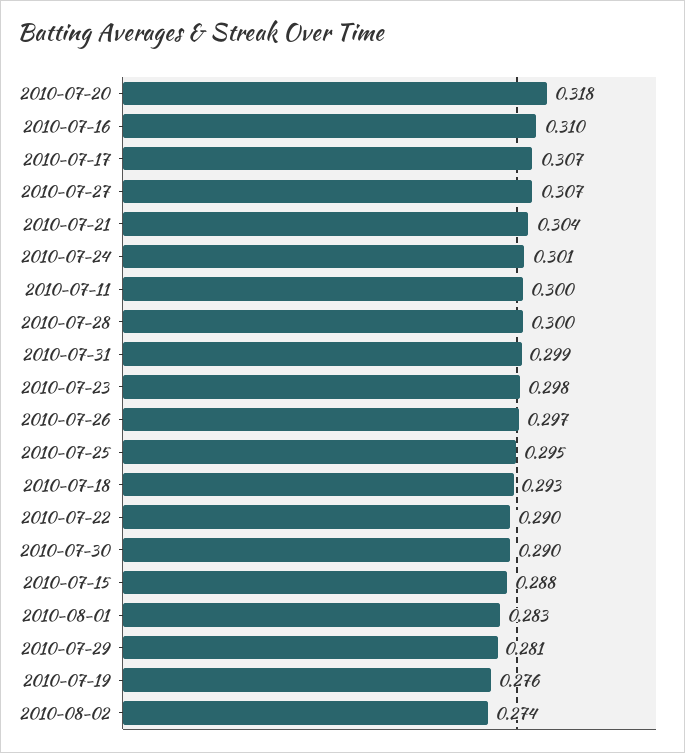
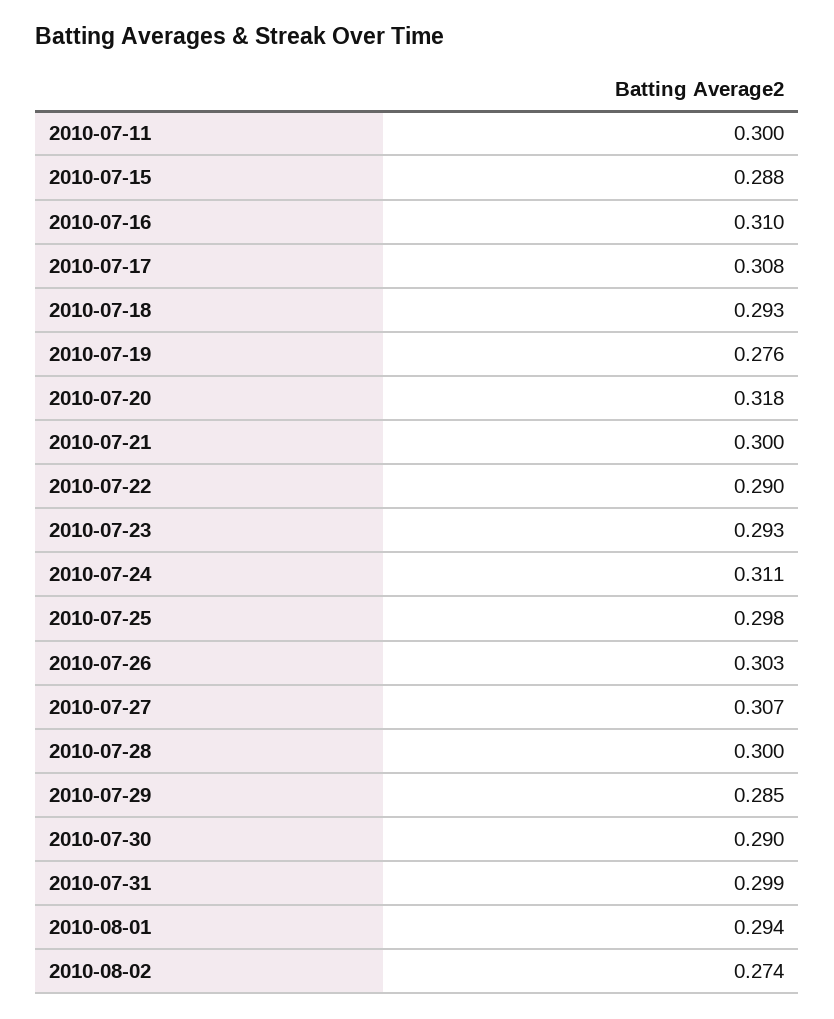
  {
    "2010-07-20": 0.318,
    "2010-07-16": 0.31,
-   "2010-07-17": 0.307,
+   "2010-07-17": 0.308,
    "2010-07-27": 0.307,
-   "2010-07-21": 0.304,
+   "2010-07-21": 0.3,
-   "2010-07-24": 0.301,
+   "2010-07-24": 0.311,
    "2010-07-11": 0.3,
    "2010-07-28": 0.3,
    "2010-07-31": 0.299,
-   "2010-07-23": 0.298,
+   "2010-07-23": 0.293,
-   "2010-07-26": 0.297,
+   "2010-07-26": 0.303,
-   "2010-07-25": 0.295,
+   "2010-07-25": 0.298,
    "2010-07-18": 0.293,
    "2010-07-22": 0.29,
    "2010-07-30": 0.29,
    "2010-07-15": 0.288,
-   "2010-08-01": 0.283,
+   "2010-08-01": 0.294,
-   "2010-07-29": 0.281,
+   "2010-07-29": 0.285,
    "2010-07-19": 0.276,
    "2010-08-02": 0.274
  }

